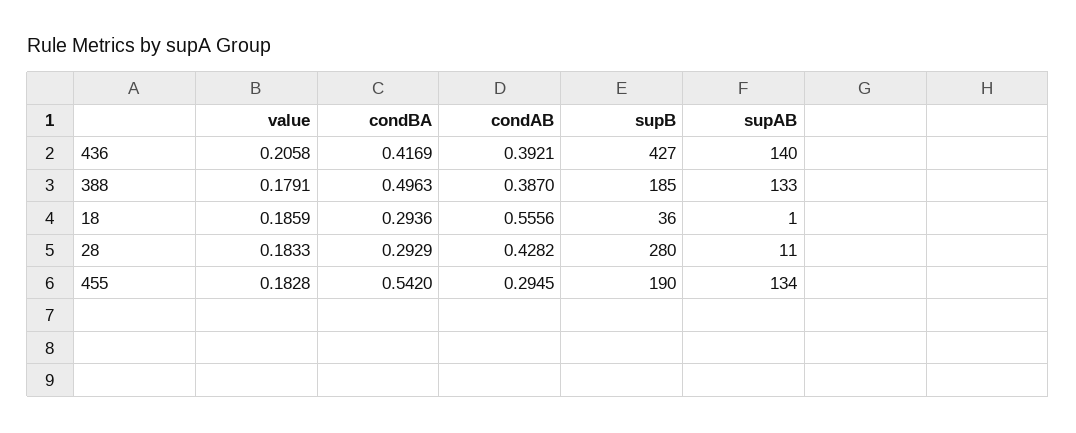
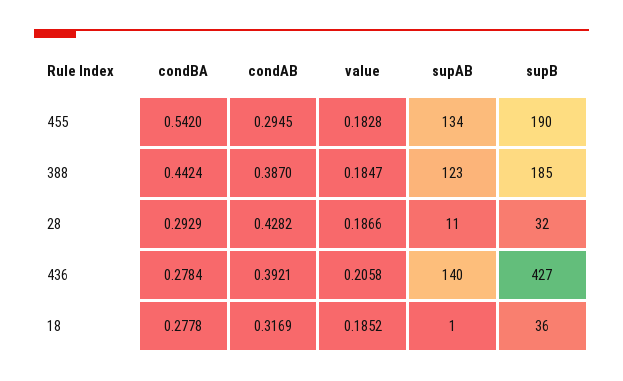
  {
    "value": {
      "436": 0.2058,
-     "388": 0.1791,
+     "388": 0.1847,
-     "18": 0.1859,
+     "18": 0.1852,
-     "28": 0.1833,
+     "28": 0.1866,
      "455": 0.1828
    },
    "condBA": {
-     "436": 0.4169,
+     "436": 0.2784,
-     "388": 0.4963,
+     "388": 0.4424,
-     "18": 0.2936,
+     "18": 0.2778,
      "28": 0.2929,
      "455": 0.542
    },
    "condAB": {
      "436": 0.3921,
      "388": 0.387,
-     "18": 0.5556,
+     "18": 0.3169,
      "28": 0.4282,
      "455": 0.2945
    },
    "supB": {
      "436": 427,
      "388": 185,
      "18": 36,
-     "28": 280,
+     "28": 32,
      "455": 190
    },
    "supAB": {
      "436": 140,
-     "388": 133,
+     "388": 123,
      "18": 1,
      "28": 11,
      "455": 134
    }
  }

